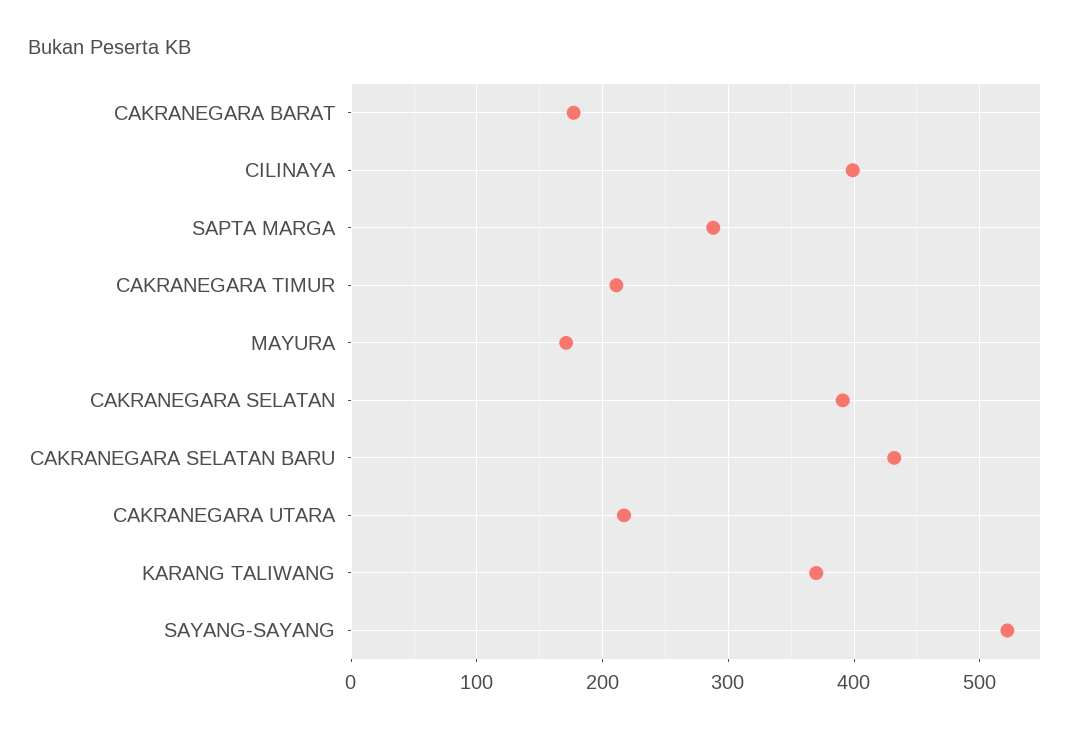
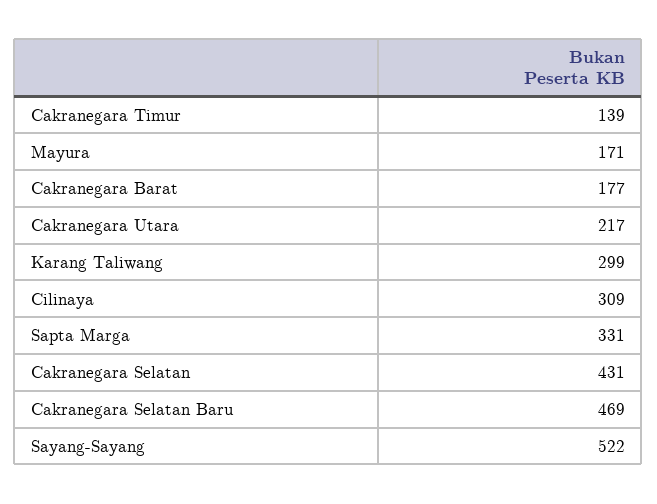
  {
    "CAKRANEGARA BARAT": 177,
-   "CILINAYA": 400,
+   "CILINAYA": 309,
-   "SAPTA MARGA": 290,
+   "SAPTA MARGA": 331,
-   "CAKRANEGARA TIMUR": 210,
+   "CAKRANEGARA TIMUR": 139,
    "MAYURA": 171,
-   "CAKRANEGARA SELATAN": 390,
+   "CAKRANEGARA SELATAN": 431,
-   "CAKRANEGARA SELATAN BARU": 430,
+   "CAKRANEGARA SELATAN BARU": 469,
    "CAKRANEGARA UTARA": 217,
-   "KARANG TALIWANG": 370,
+   "KARANG TALIWANG": 299,
    "SAYANG-SAYANG": 522
  }

